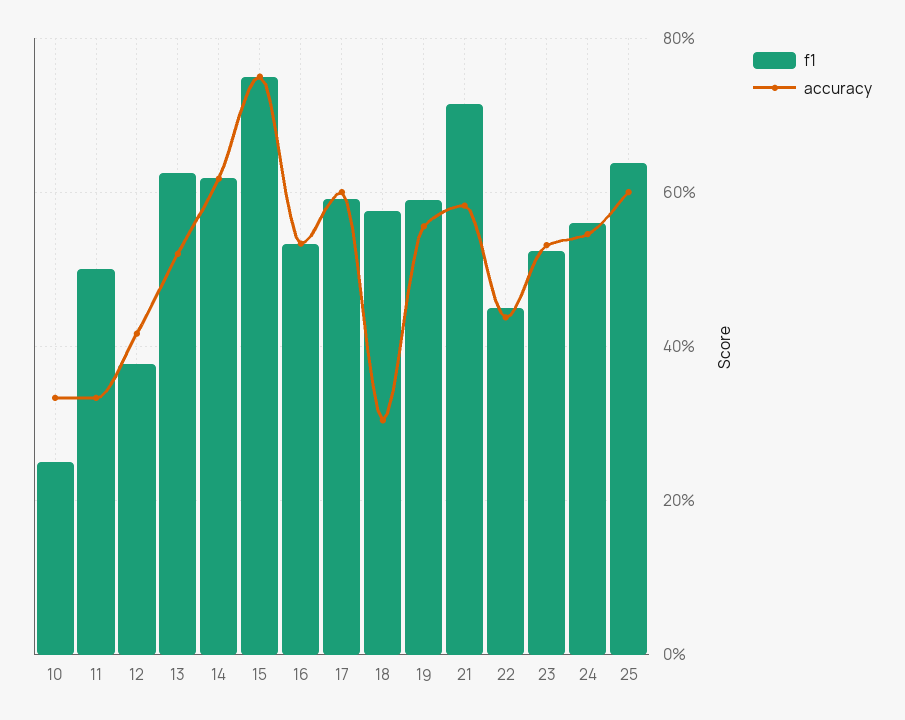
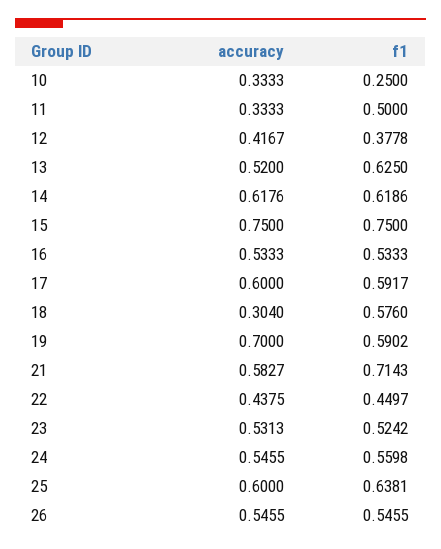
  {
    "f1": {
      "10": 0.25,
      "11": 0.5,
      "12": 0.3778,
      "13": 0.625,
      "14": 0.6186,
      "15": 0.75,
      "16": 0.5333,
      "17": 0.5917,
      "18": 0.576,
      "19": 0.5902,
      "21": 0.7143,
      "22": 0.4497,
      "23": 0.5242,
      "24": 0.5598,
-     "25": 0.6381
+     "25": 0.6381,
+     "26": 0.5455
    },
    "accuracy": {
      "10": 0.3333,
      "11": 0.3333,
      "12": 0.4167,
      "13": 0.52,
      "14": 0.6176,
      "15": 0.75,
      "16": 0.5333,
      "17": 0.6,
      "18": 0.304,
-     "19": 0.56,
+     "19": 0.7,
      "21": 0.5827,
      "22": 0.4375,
      "23": 0.5313,
      "24": 0.5455,
-     "25": 0.6
+     "25": 0.6,
+     "26": 0.5455
    }
  }

